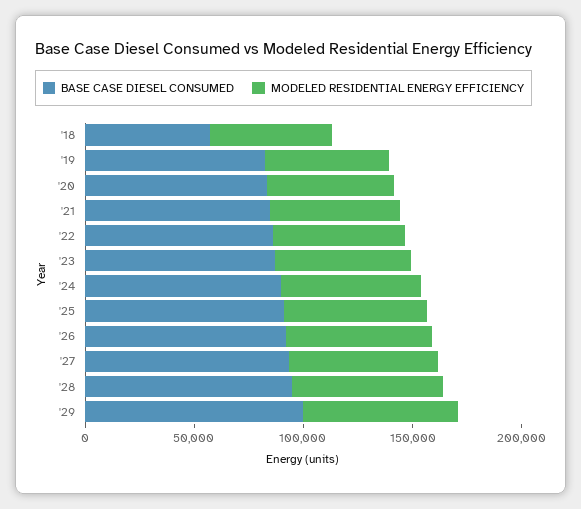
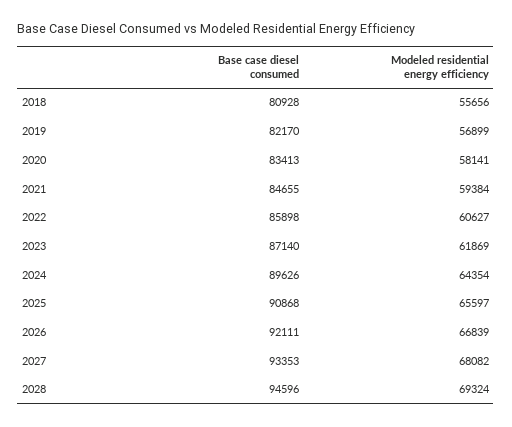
  {
    "BASE CASE DIESEL CONSUMED": {
-     "'18": 60000,
+     "'18": 80928,
      "'19": 82170,
      "'20": 83413,
      "'21": 84655,
      "'22": 85898,
      "'23": 87140,
      "'24": 89626,
      "'25": 90868,
      "'26": 92111,
      "'27": 93353,
-     "'28": 94596,
+     "'28": 94596
-     "'29": 100000
    },
    "MODELED RESIDENTIAL ENERGY EFFICIENCY": {
      "'18": 55656,
      "'19": 56899,
      "'20": 58141,
      "'21": 59384,
      "'22": 60627,
      "'23": 61869,
      "'24": 64354,
      "'25": 65597,
      "'26": 66839,
      "'27": 68082,
-     "'28": 69324,
+     "'28": 69324
-     "'29": 70000
    }
  }

